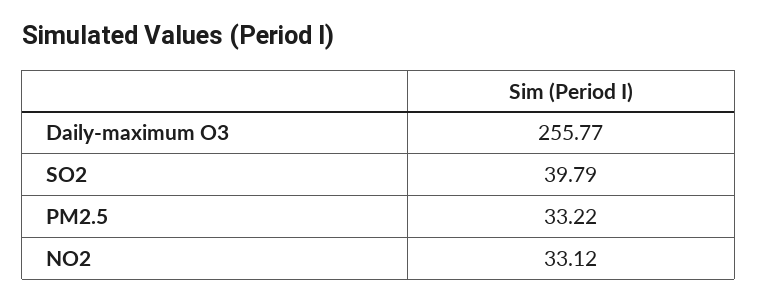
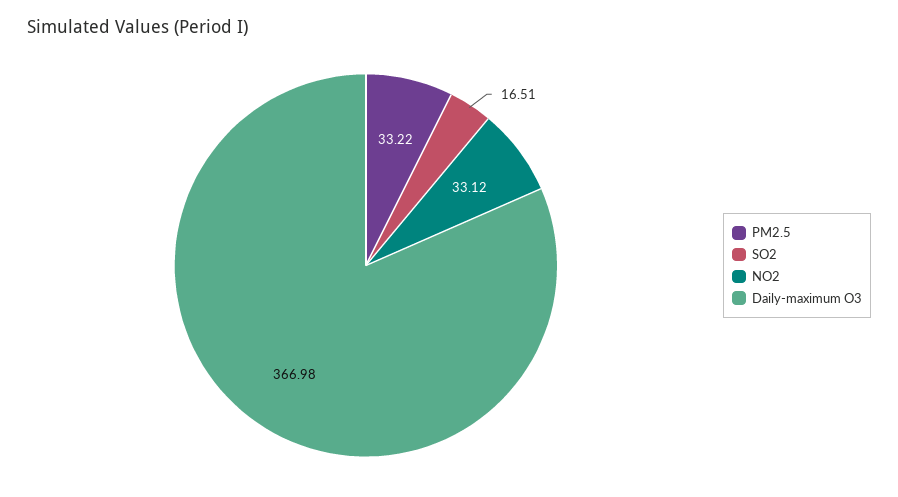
  {
-   "Daily-maximum O3": 255.77,
+   "Daily-maximum O3": 366.98,
-   "SO2": 39.79,
+   "SO2": 16.51,
    "PM2.5": 33.22,
    "NO2": 33.12
  }

